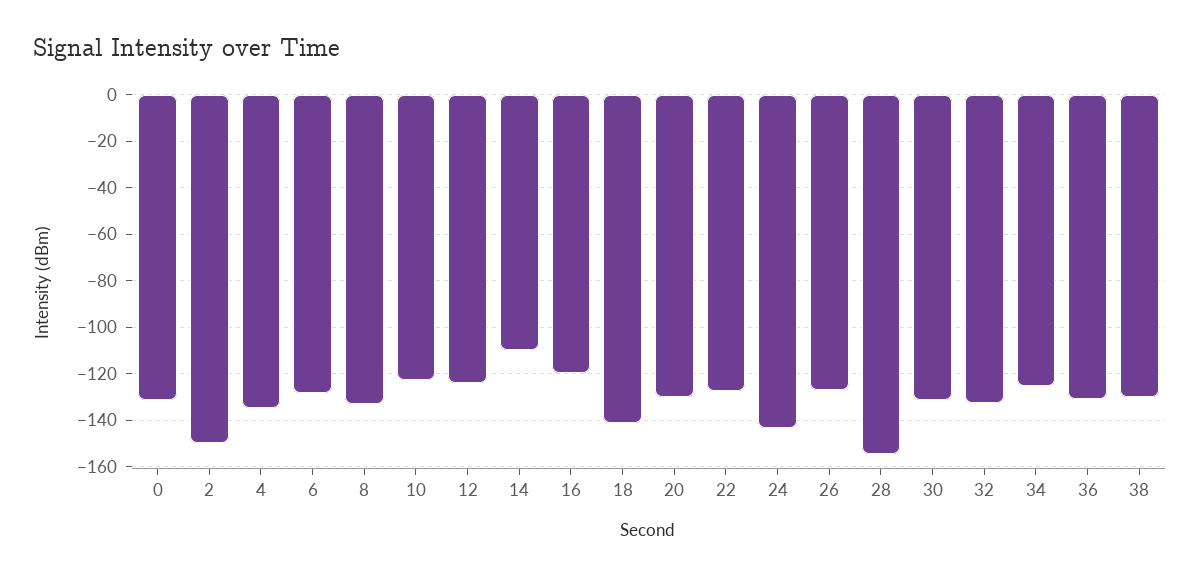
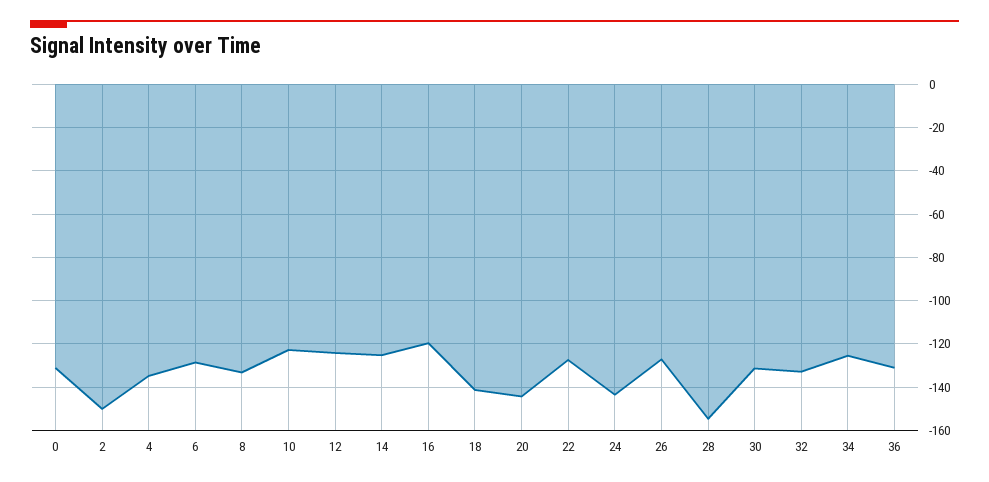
  {
    "0": -130,
    "2": -150,
    "4": -135,
    "6": -130,
    "8": -135,
    "10": -125,
    "12": -125,
-   "14": -110,
+   "14": -125,
    "16": -120,
    "18": -140,
-   "20": -130,
+   "20": -145,
    "22": -125,
    "24": -145,
    "26": -125,
    "28": -155,
    "30": -130,
    "32": -135,
    "34": -125,
-   "36": -130,
+   "36": -130
-   "38": -130
  }

